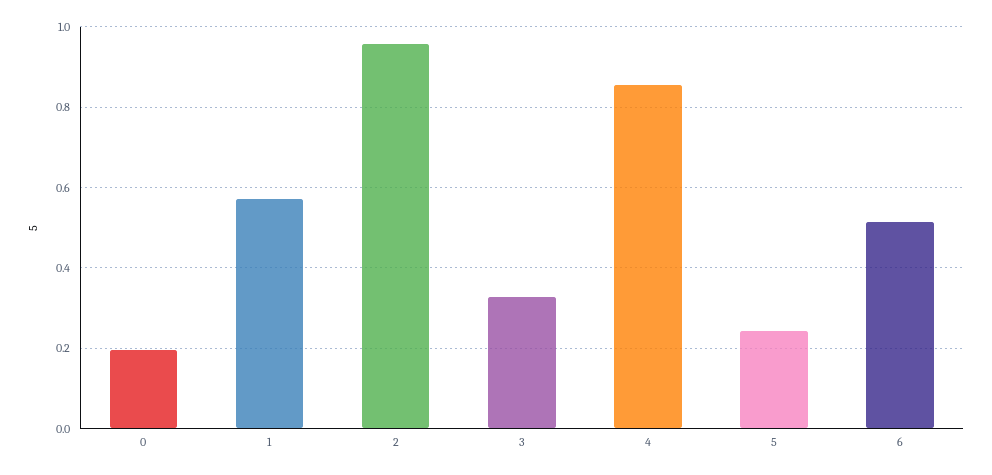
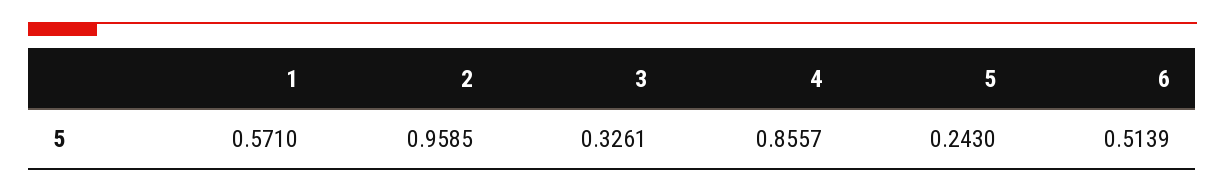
  {
-   "0": 0.2,
    "1": 0.571,
    "2": 0.9585,
    "3": 0.3261,
    "4": 0.8557,
    "5": 0.243,
    "6": 0.5139
  }

